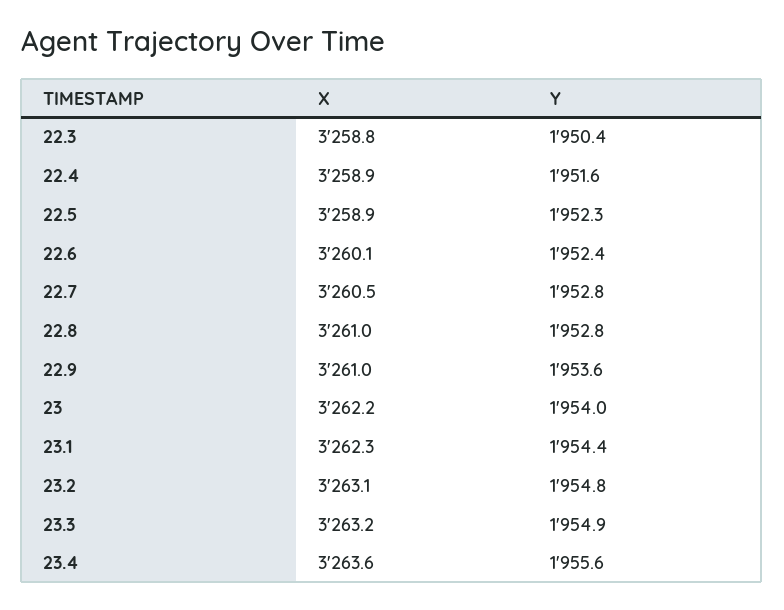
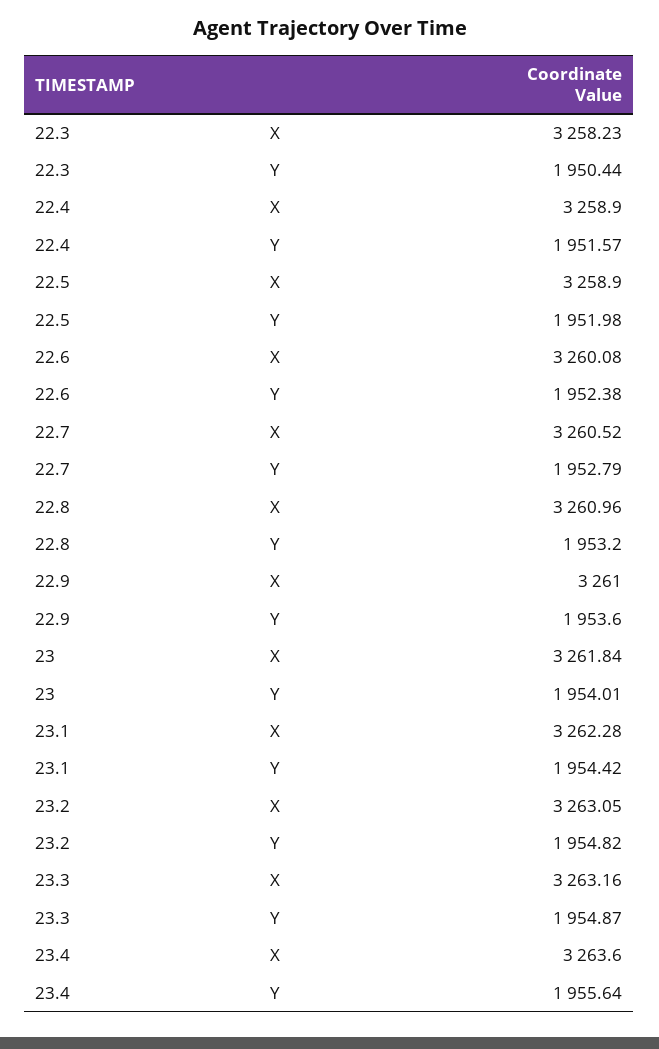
  {
    "X": {
-     "22.3": 3258.8,
+     "22.3": 3258.23,
      "22.4": 3258.9,
      "22.5": 3258.9,
      "22.6": 3260.08,
      "22.7": 3260.52,
      "22.8": 3260.96,
      "22.9": 3261,
-     "23": 3262.2,
+     "23": 3261.84,
      "23.1": 3262.28,
      "23.2": 3263.05,
      "23.3": 3263.16,
      "23.4": 3263.6
    },
    "Y": {
      "22.3": 1950.44,
      "22.4": 1951.57,
-     "22.5": 1952.3,
+     "22.5": 1951.98,
      "22.6": 1952.38,
      "22.7": 1952.79,
-     "22.8": 1952.8,
+     "22.8": 1953.2,
      "22.9": 1953.6,
      "23": 1954.01,
      "23.1": 1954.42,
      "23.2": 1954.82,
      "23.3": 1954.87,
      "23.4": 1955.64
    }
  }

